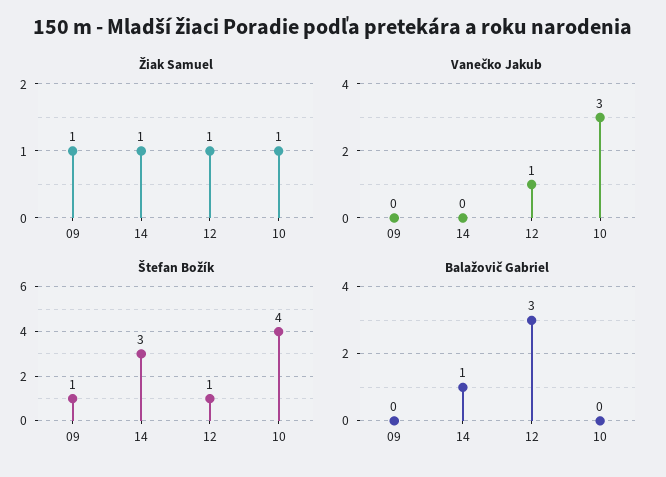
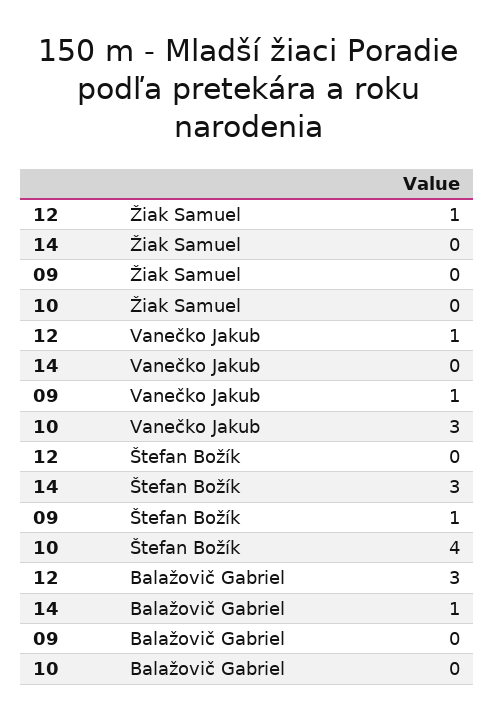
  {
    "Žiak Samuel": {
-     "09": 1,
+     "09": 0,
-     "14": 1,
+     "14": 0,
      "12": 1,
-     "10": 1
+     "10": 0
    },
    "Vanečko Jakub": {
-     "09": 0,
+     "09": 1,
      "14": 0,
      "12": 1,
      "10": 3
    },
    "Štefan Božík": {
      "09": 1,
      "14": 3,
-     "12": 1,
+     "12": 0,
      "10": 4
    },
    "Balažovič Gabriel": {
      "09": 0,
      "14": 1,
      "12": 3,
      "10": 0
    }
  }

